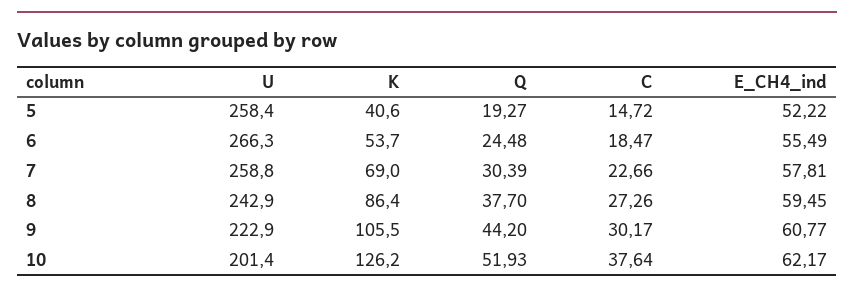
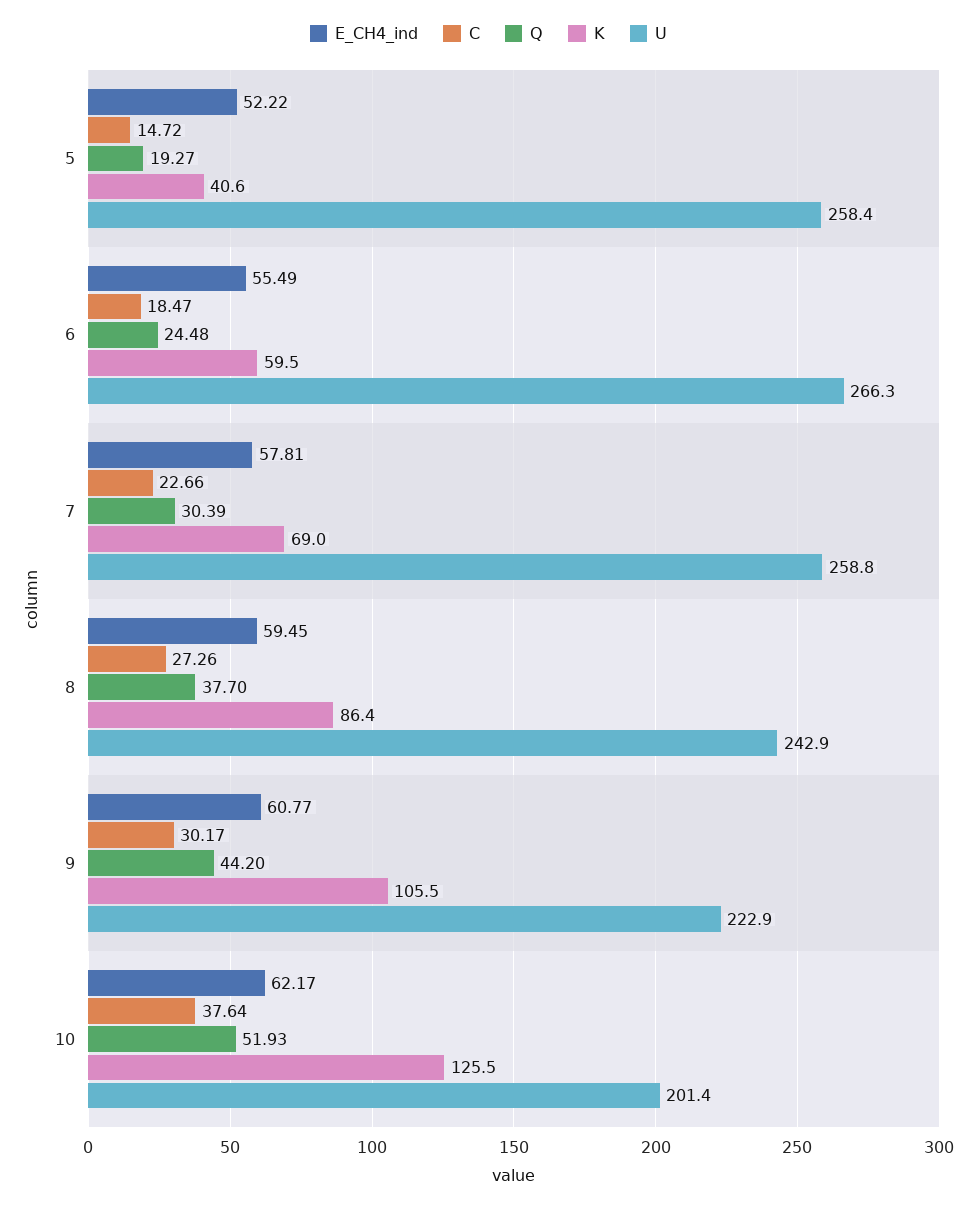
  {
    "U": {
      "5": 258.4,
      "6": 266.3,
      "7": 258.8,
      "8": 242.9,
      "9": 222.9,
      "10": 201.4
    },
    "K": {
      "5": 40.6,
-     "6": 53.7,
+     "6": 59.5,
      "7": 69,
      "8": 86.4,
      "9": 105.5,
-     "10": 126.2
+     "10": 125.5
    },
    "Q": {
      "5": 19.27,
      "6": 24.48,
      "7": 30.39,
      "8": 37.7,
      "9": 44.2,
      "10": 51.93
    },
    "C": {
      "5": 14.72,
      "6": 18.47,
      "7": 22.66,
      "8": 27.26,
      "9": 30.17,
      "10": 37.64
    },
    "E_CH4_ind": {
      "5": 52.22,
      "6": 55.49,
      "7": 57.81,
      "8": 59.45,
      "9": 60.77,
      "10": 62.17
    }
  }

